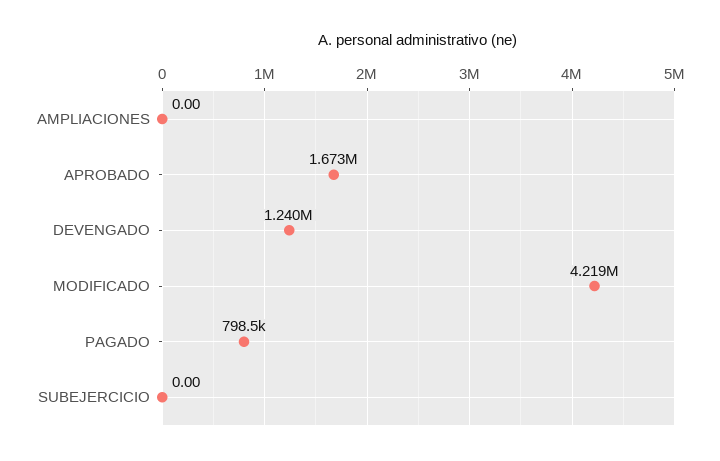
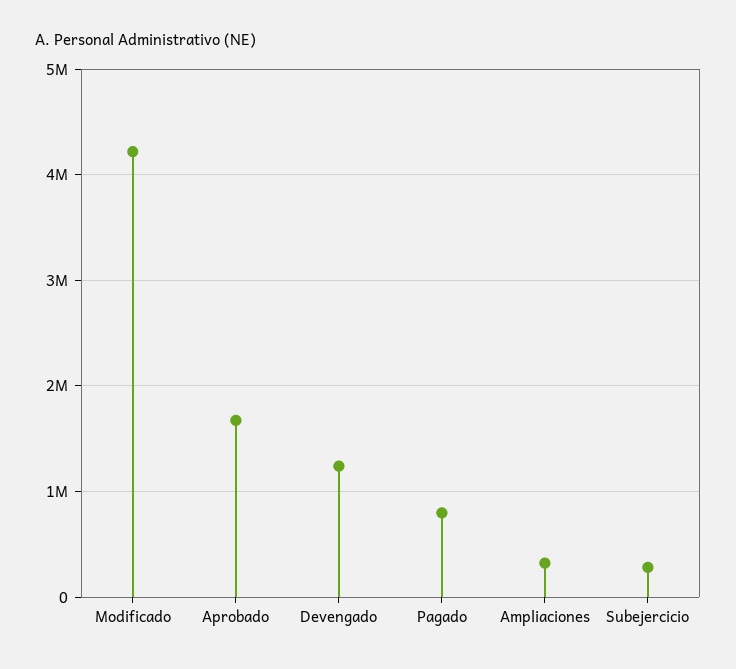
  {
-   "AMPLIACIONES": 0,
+   "AMPLIACIONES": 300000,
    "APROBADO": 1673000,
    "DEVENGADO": 1240000,
    "MODIFICADO": 4219000,
    "PAGADO": 798500,
-   "SUBEJERCICIO": 0
+   "SUBEJERCICIO": 300000
  }

